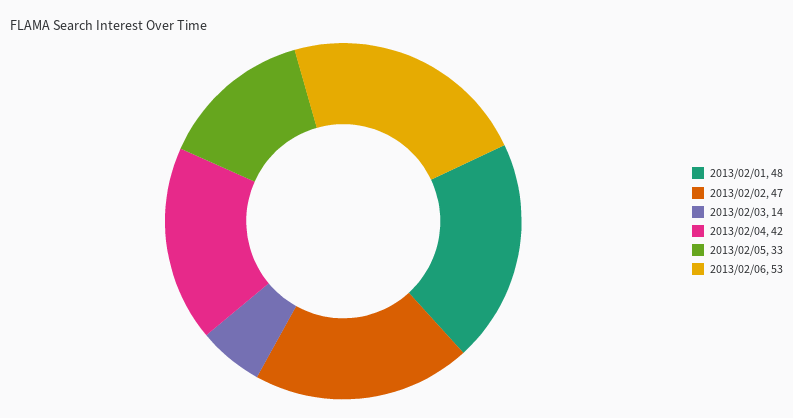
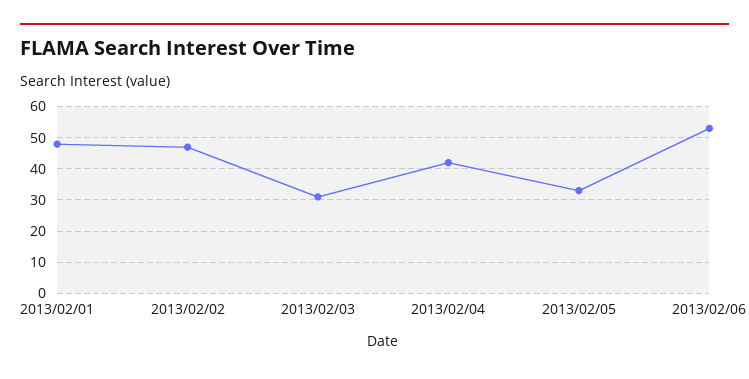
  {
    "2013/02/01": 48,
    "2013/02/02": 47,
-   "2013/02/03": 14,
+   "2013/02/03": 30,
    "2013/02/04": 42,
    "2013/02/05": 33,
    "2013/02/06": 53
  }

